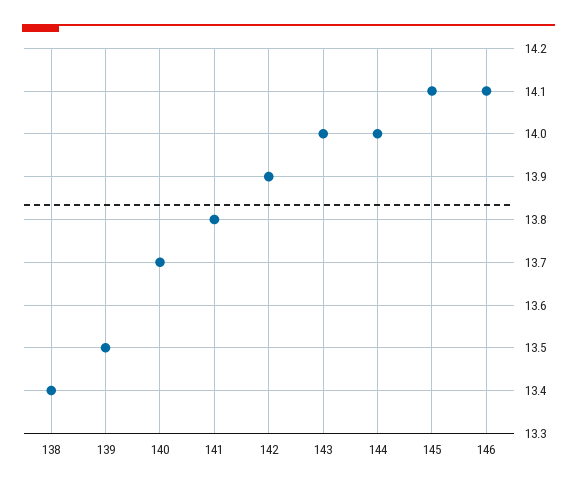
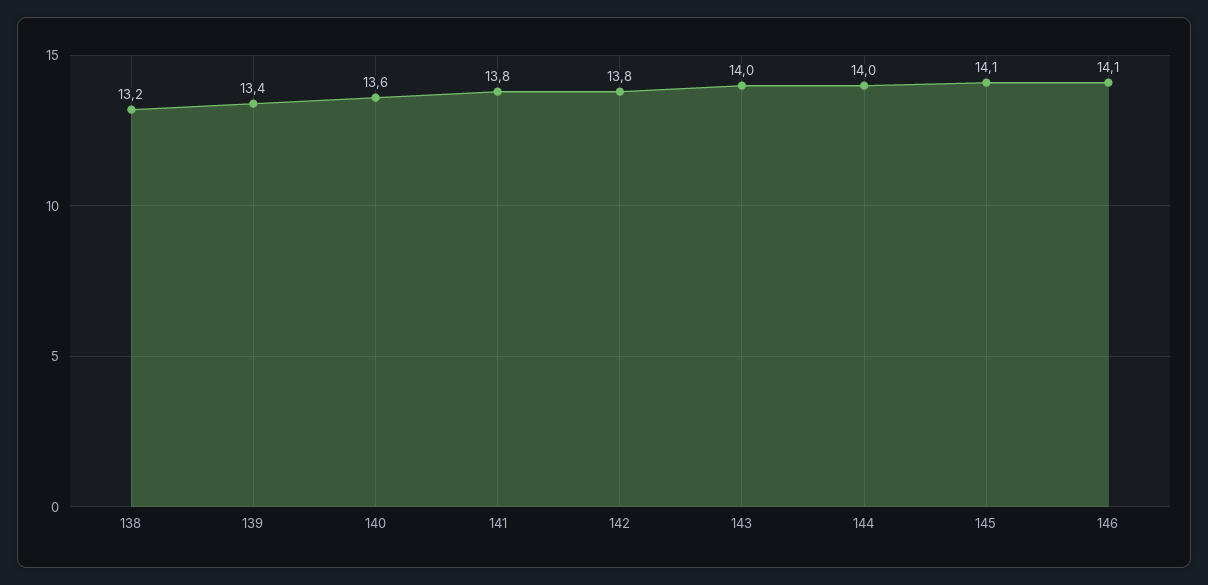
  {
-   "138": 13.4,
+   "138": 13.2,
-   "139": 13.5,
+   "139": 13.4,
-   "140": 13.7,
+   "140": 13.6,
    "141": 13.8,
-   "142": 13.9,
+   "142": 13.8,
    "143": 14,
    "144": 14,
    "145": 14.1,
    "146": 14.1
  }

